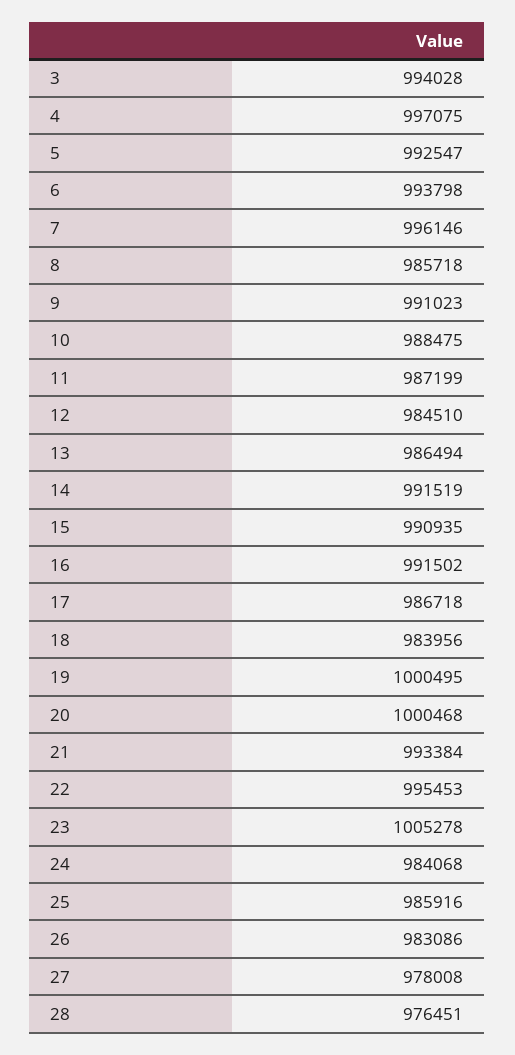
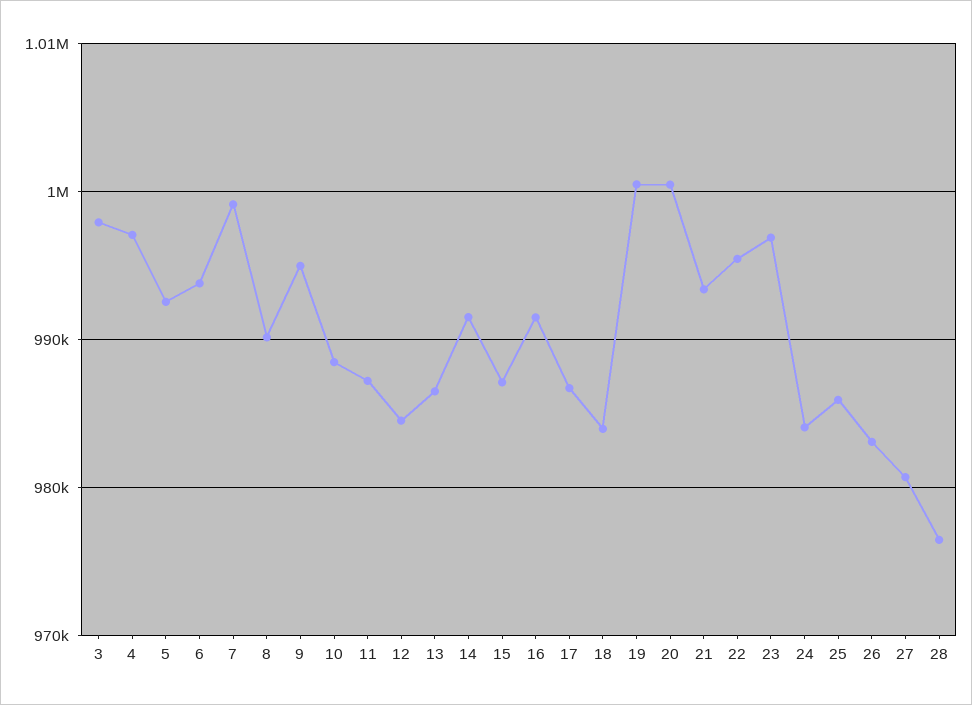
  {
-   "3": 994028,
+   "3": 998000,
    "4": 997075,
    "5": 992547,
    "6": 993798,
-   "7": 996146,
+   "7": 999000,
-   "8": 985718,
+   "8": 990000,
-   "9": 991023,
+   "9": 995000,
    "10": 988475,
    "11": 987199,
    "12": 984510,
    "13": 986494,
    "14": 991519,
-   "15": 990935,
+   "15": 987000,
    "16": 991502,
    "17": 986718,
    "18": 983956,
    "19": 1000495,
    "20": 1000468,
    "21": 993384,
    "22": 995453,
-   "23": 1005278,
+   "23": 997000,
    "24": 984068,
    "25": 985916,
    "26": 983086,
-   "27": 978008,
+   "27": 981000,
    "28": 976451
  }

